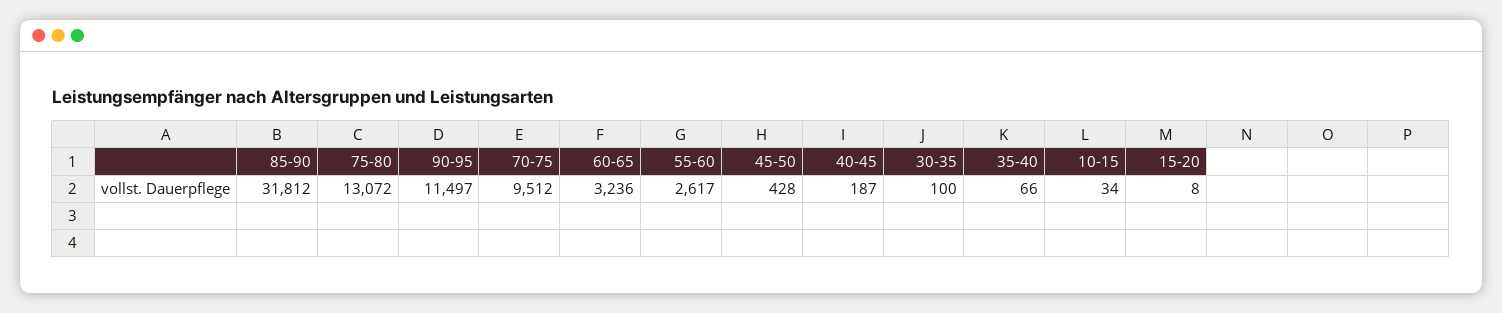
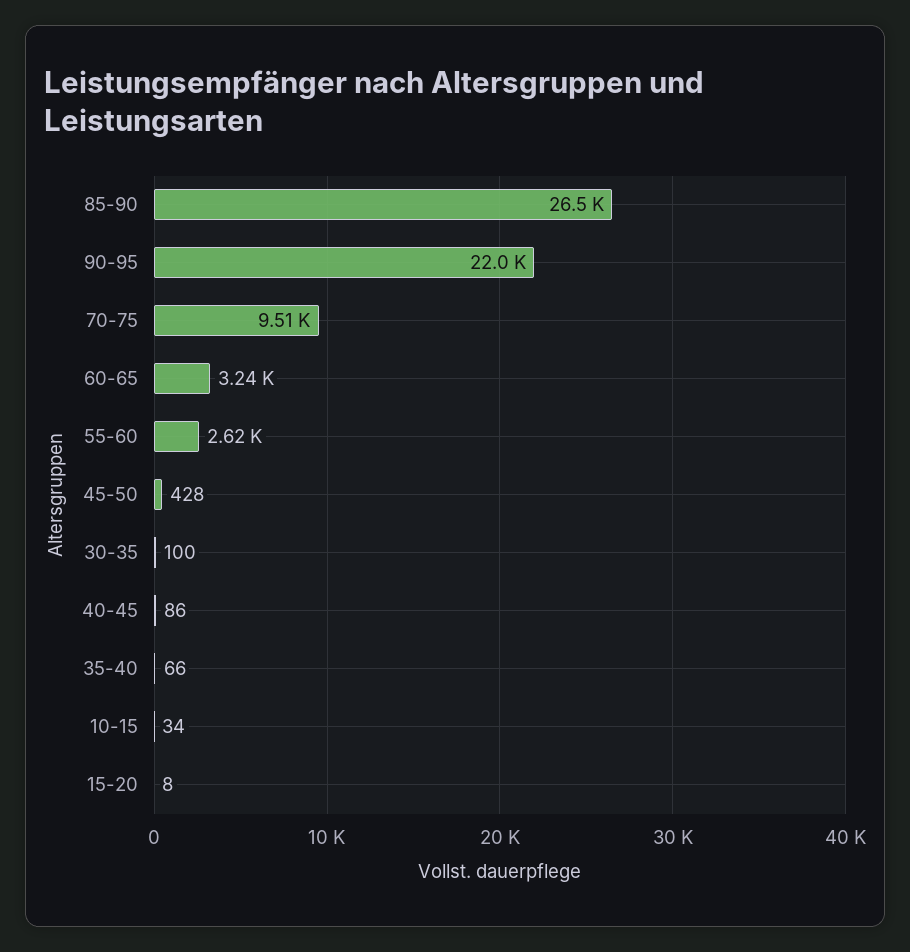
  {
-   "85-90": 31812,
+   "85-90": 26500,
-   "75-80": 13072,
-   "90-95": 11497,
+   "90-95": 22000,
    "70-75": 9512,
    "60-65": 3236,
    "55-60": 2617,
    "45-50": 428,
-   "40-45": 187,
+   "40-45": 86,
    "30-35": 100,
    "35-40": 66,
    "10-15": 34,
    "15-20": 8
  }

